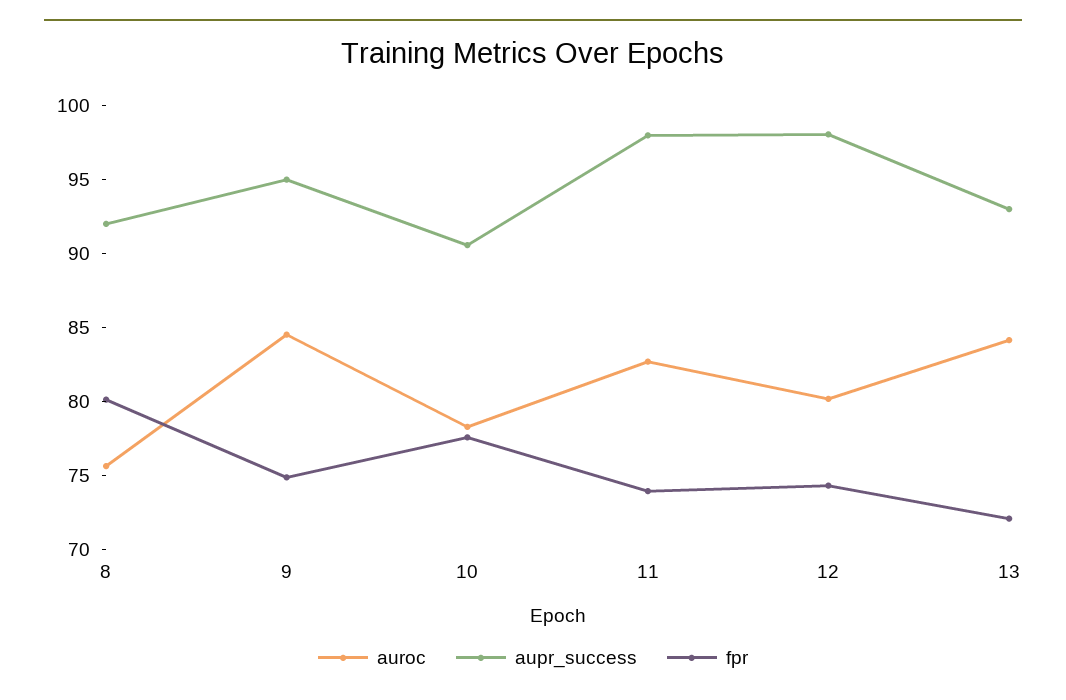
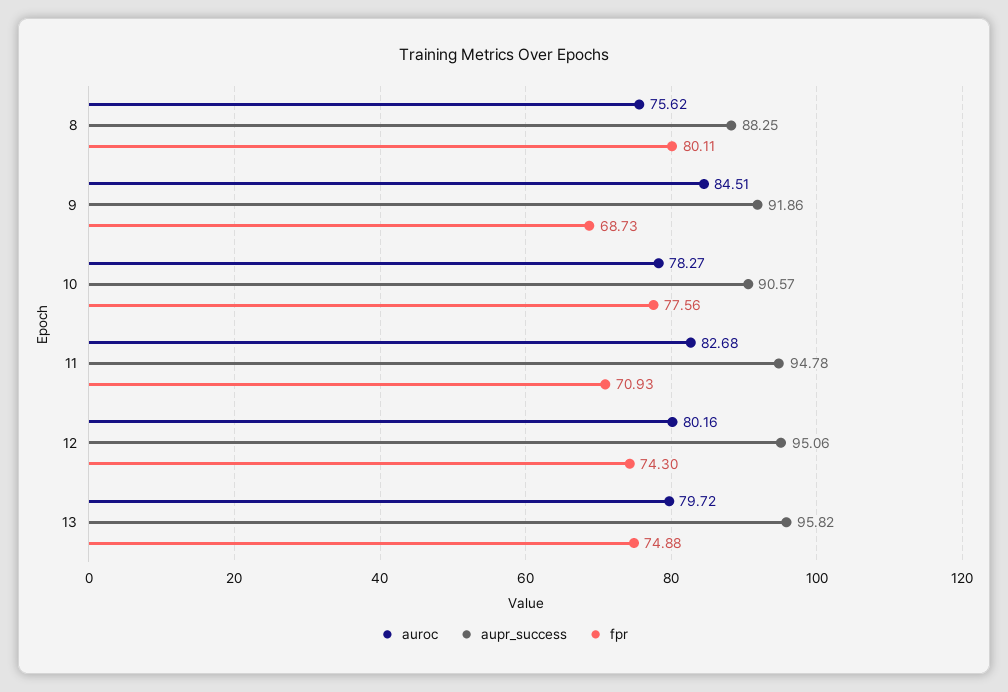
  {
    "auroc": {
      "8": 75.62,
      "9": 84.51,
      "10": 78.27,
      "11": 82.68,
      "12": 80.16,
-     "13": 84
+     "13": 79.72
    },
    "aupr_success": {
-     "8": 92,
+     "8": 88.25,
-     "9": 95,
+     "9": 91.86,
      "10": 90.57,
-     "11": 98,
+     "11": 94.78,
-     "12": 98,
+     "12": 95.06,
-     "13": 93
+     "13": 95.82
    },
    "fpr": {
      "8": 80.11,
-     "9": 75,
+     "9": 68.73,
      "10": 77.56,
-     "11": 74,
+     "11": 70.93,
      "12": 74.3,
-     "13": 72
+     "13": 74.88
    }
  }

